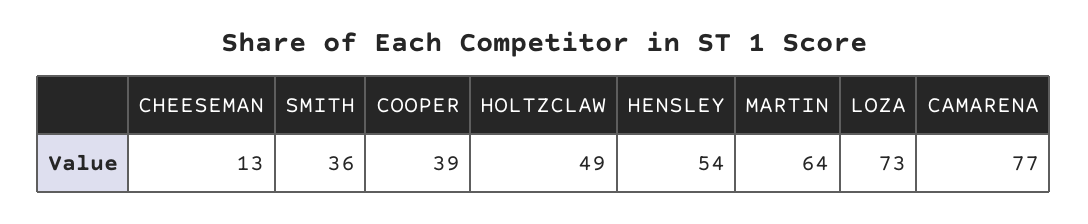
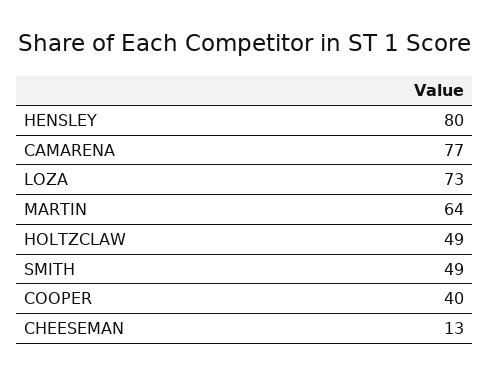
  {
    "CHEESEMAN": 13,
-   "SMITH": 36,
+   "SMITH": 49,
-   "COOPER": 39,
+   "COOPER": 40,
    "HOLTZCLAW": 49,
-   "HENSLEY": 54,
+   "HENSLEY": 80,
    "MARTIN": 64,
    "LOZA": 73,
    "CAMARENA": 77
  }

